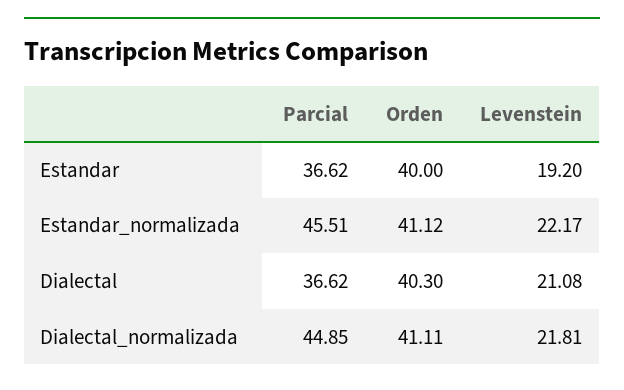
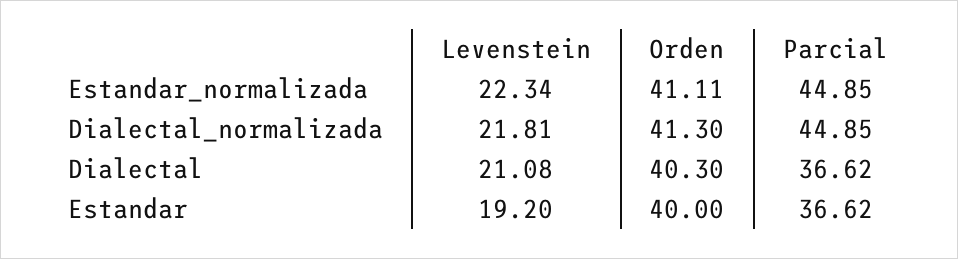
  {
    "Parcial": {
      "Estandar": 36.62,
-     "Estandar_normalizada": 45.51,
+     "Estandar_normalizada": 44.85,
      "Dialectal": 36.62,
      "Dialectal_normalizada": 44.85
    },
    "Orden": {
      "Estandar": 40,
-     "Estandar_normalizada": 41.12,
+     "Estandar_normalizada": 41.11,
      "Dialectal": 40.3,
-     "Dialectal_normalizada": 41.11
+     "Dialectal_normalizada": 41.3
    },
    "Levenstein": {
      "Estandar": 19.2,
-     "Estandar_normalizada": 22.17,
+     "Estandar_normalizada": 22.34,
      "Dialectal": 21.08,
      "Dialectal_normalizada": 21.81
    }
  }

